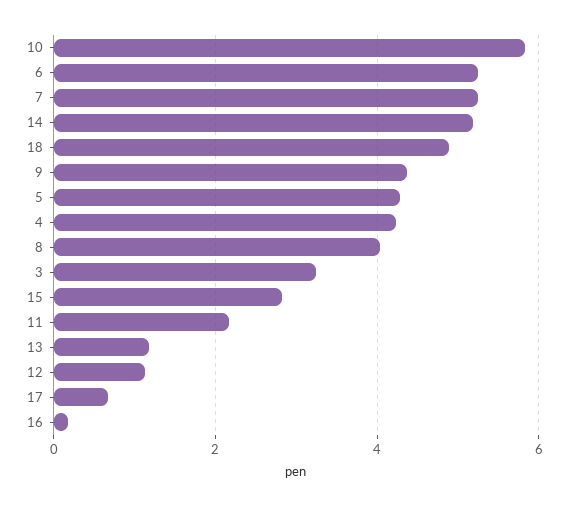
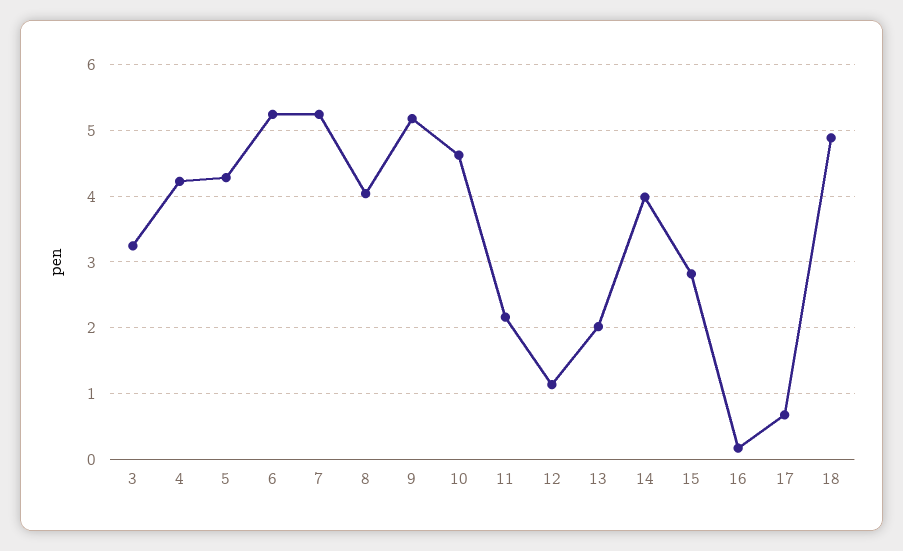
  {
-   "10": 5.8,
+   "10": 4.6,
    "6": 5.2,
    "7": 5.2,
-   "14": 5.2,
+   "14": 4,
    "18": 4.9,
-   "9": 4.4,
+   "9": 5.2,
    "5": 4.3,
    "4": 4.2,
    "8": 4,
    "3": 3.2,
    "15": 2.8,
    "11": 2.2,
-   "13": 1.2,
+   "13": 2,
    "12": 1.1,
    "17": 0.7,
    "16": 0.2
  }

